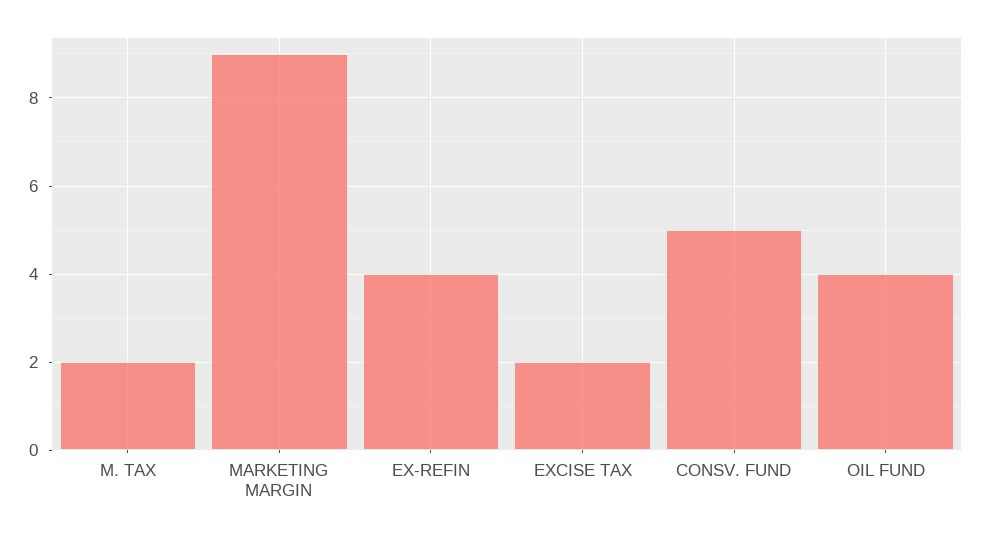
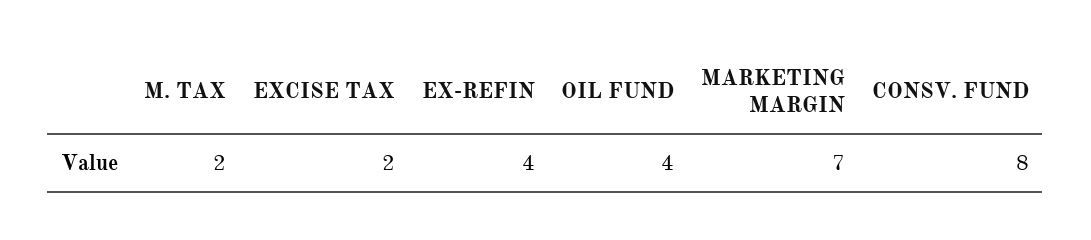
  {
    "M. TAX": 2,
-   "MARKETING MARGIN": 9,
+   "MARKETING MARGIN": 7,
    "EX-REFIN": 4,
    "EXCISE TAX": 2,
-   "CONSV. FUND": 5,
+   "CONSV. FUND": 8,
    "OIL FUND": 4
  }

